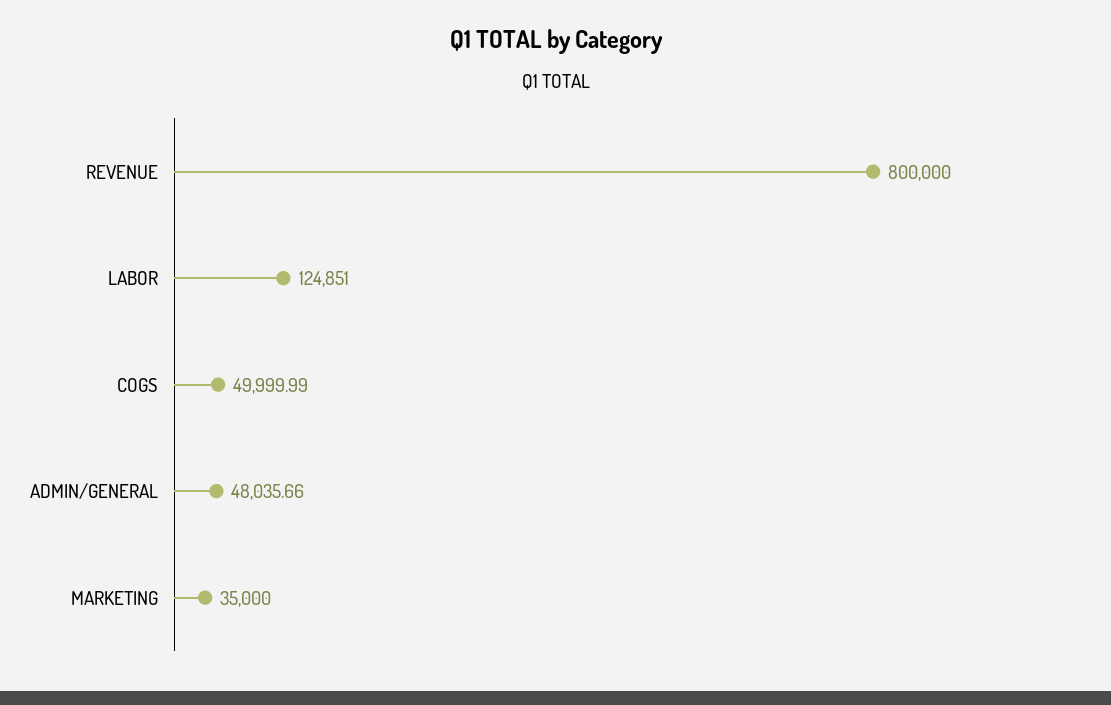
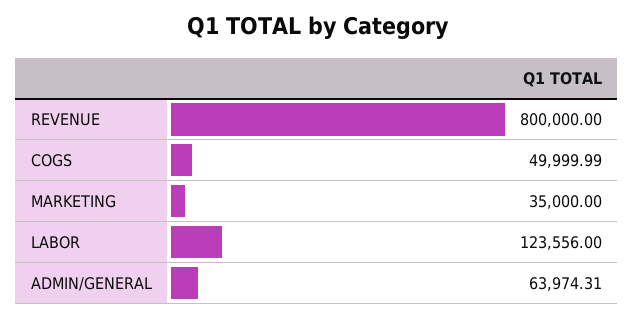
  {
    "REVENUE": 800000,
-   "LABOR": 124851,
+   "LABOR": 123556,
    "COGS": 49999.99,
-   "ADMIN/GENERAL": 48035.66,
+   "ADMIN/GENERAL": 63974.31,
    "MARKETING": 35000
  }

